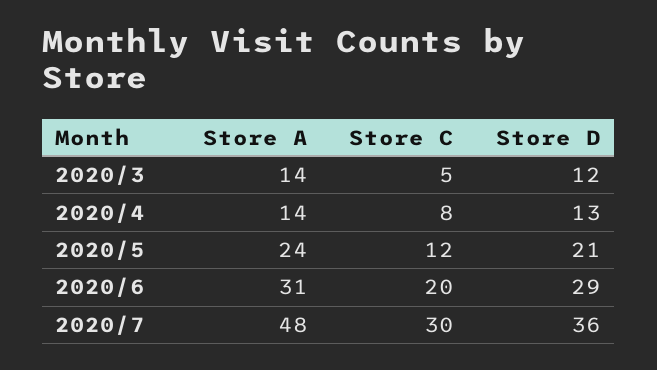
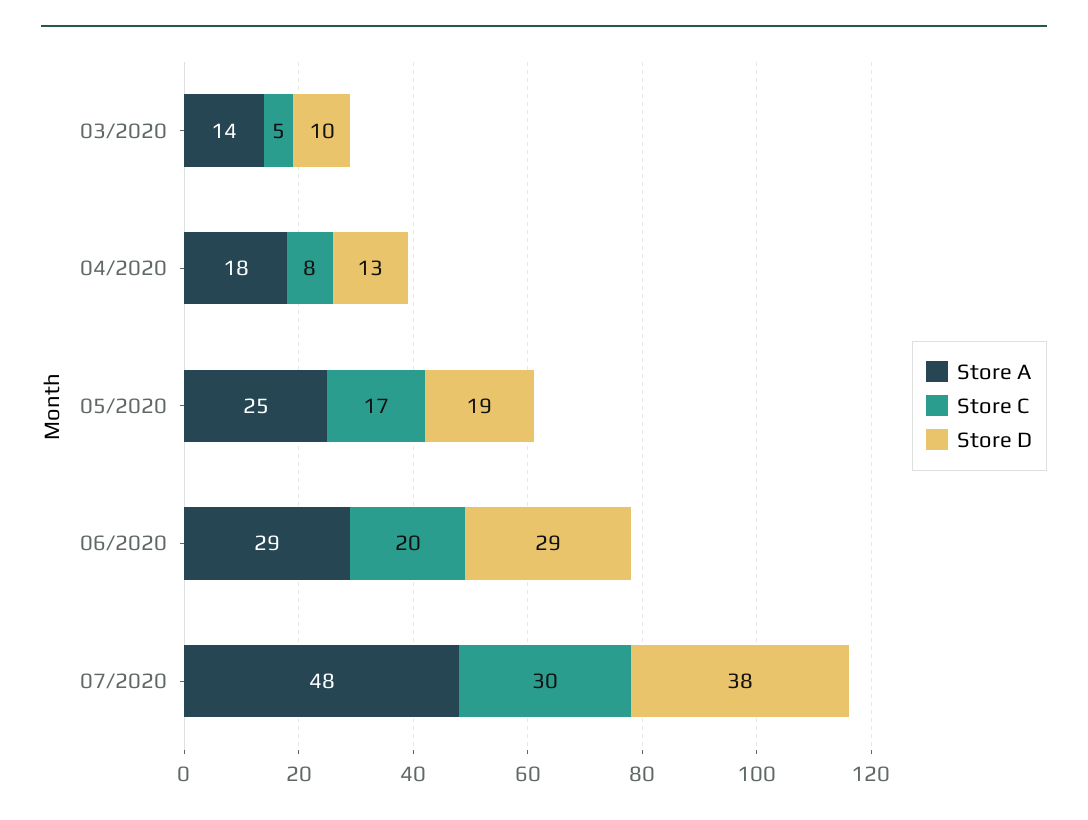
  {
    "Store A": {
      "2020/3": 14,
-     "2020/4": 14,
+     "2020/4": 18,
-     "2020/5": 24,
+     "2020/5": 25,
-     "2020/6": 31,
+     "2020/6": 29,
      "2020/7": 48
    },
    "Store C": {
      "2020/3": 5,
      "2020/4": 8,
-     "2020/5": 12,
+     "2020/5": 17,
      "2020/6": 20,
      "2020/7": 30
    },
    "Store D": {
-     "2020/3": 12,
+     "2020/3": 10,
      "2020/4": 13,
-     "2020/5": 21,
+     "2020/5": 19,
      "2020/6": 29,
-     "2020/7": 36
+     "2020/7": 38
    }
  }

